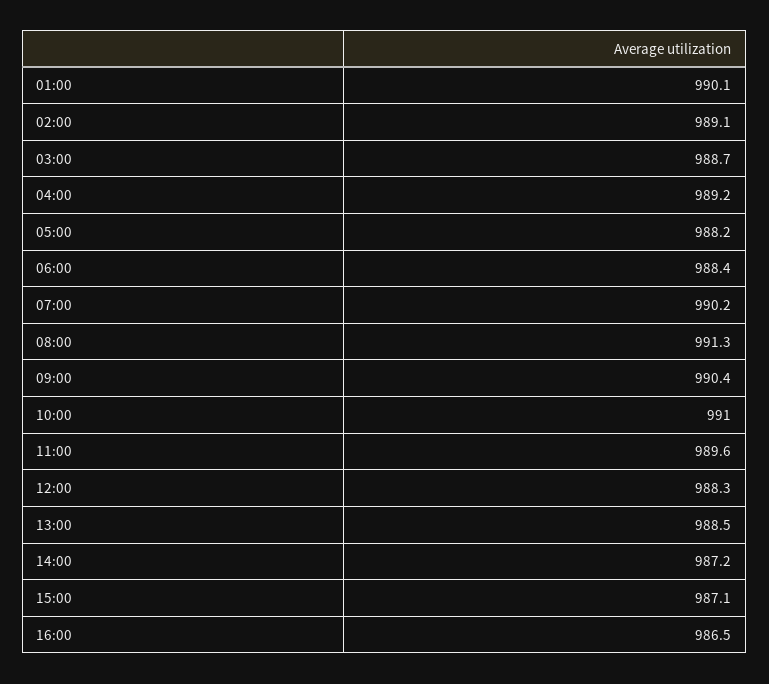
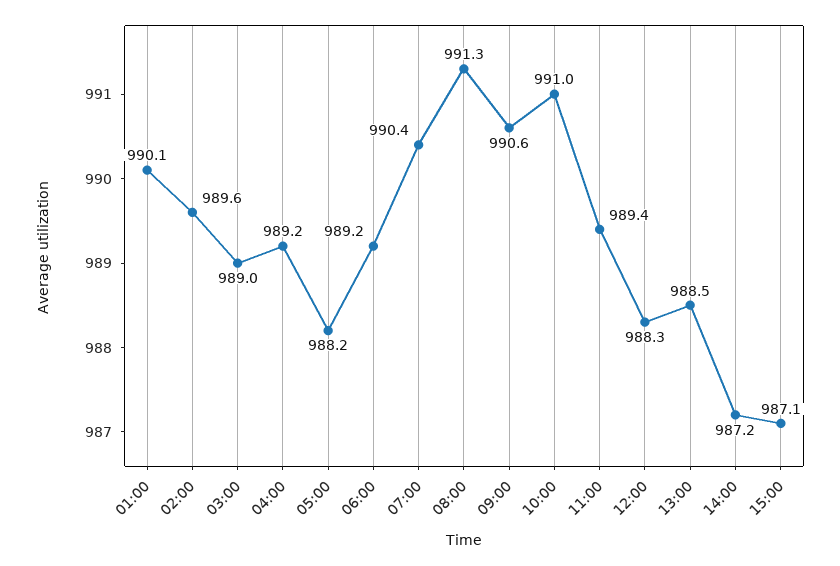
  {
    "01:00": 990.1,
-   "02:00": 989.1,
+   "02:00": 989.6,
-   "03:00": 988.7,
+   "03:00": 989,
    "04:00": 989.2,
    "05:00": 988.2,
-   "06:00": 988.4,
+   "06:00": 989.2,
-   "07:00": 990.2,
+   "07:00": 990.4,
    "08:00": 991.3,
-   "09:00": 990.4,
+   "09:00": 990.6,
    "10:00": 991,
-   "11:00": 989.6,
+   "11:00": 989.4,
    "12:00": 988.3,
    "13:00": 988.5,
    "14:00": 987.2,
-   "15:00": 987.1,
+   "15:00": 987.1
-   "16:00": 986.5
  }

